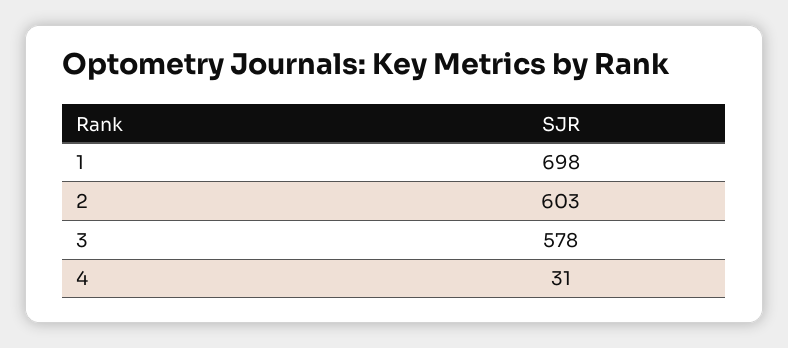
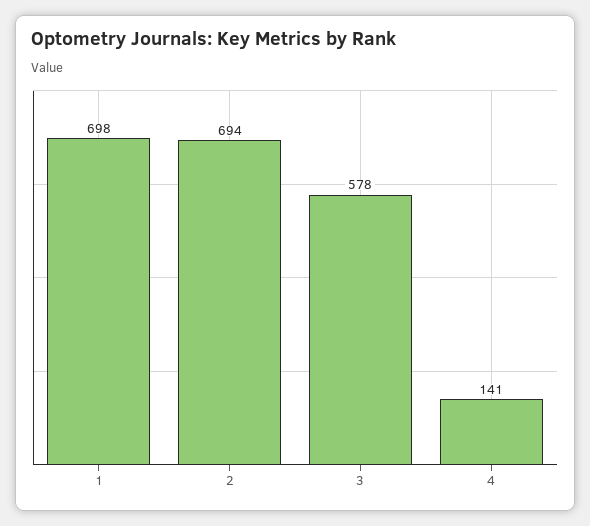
  {
    "1": 698,
-   "2": 603,
+   "2": 694,
    "3": 578,
-   "4": 31
+   "4": 141
  }

